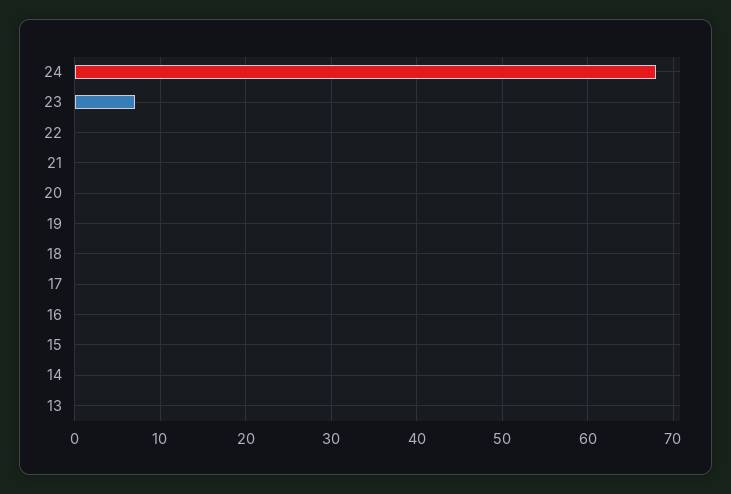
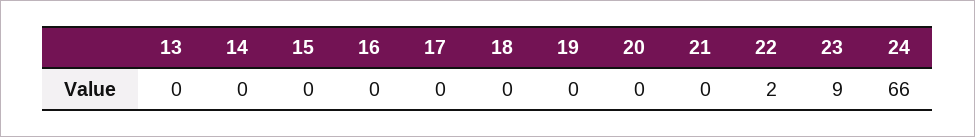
  {
-   "24": 68,
+   "24": 66,
-   "23": 7,
+   "23": 9,
-   "22": 0,
+   "22": 2,
    "21": 0,
    "20": 0,
    "19": 0,
    "18": 0,
    "17": 0,
    "16": 0,
    "15": 0,
    "14": 0,
    "13": 0
  }

